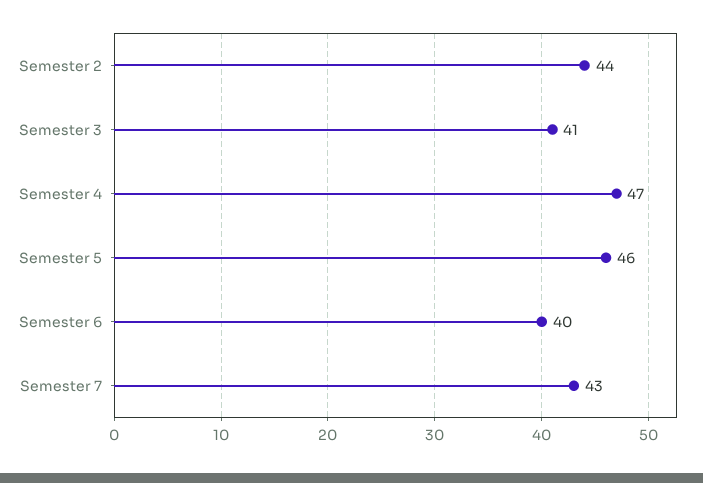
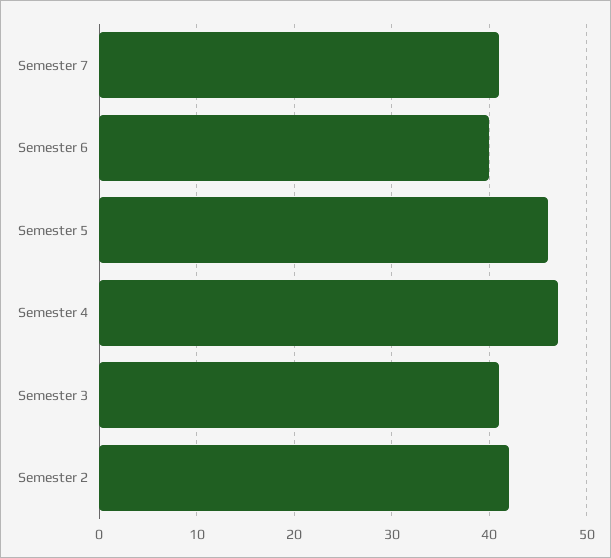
  {
-   "Semester 2": 44,
+   "Semester 2": 42,
    "Semester 3": 41,
    "Semester 4": 47,
    "Semester 5": 46,
    "Semester 6": 40,
-   "Semester 7": 43
+   "Semester 7": 41
  }

